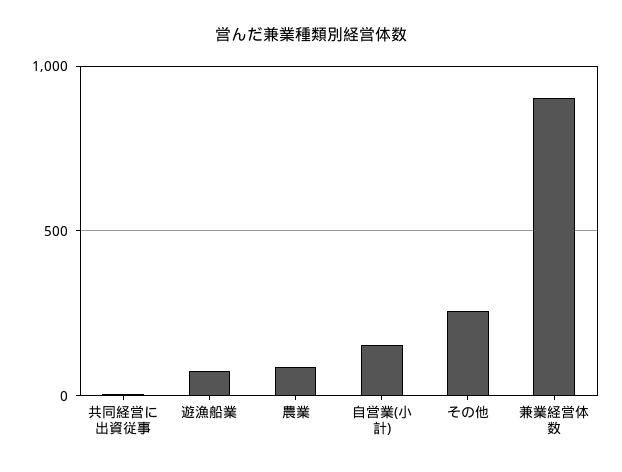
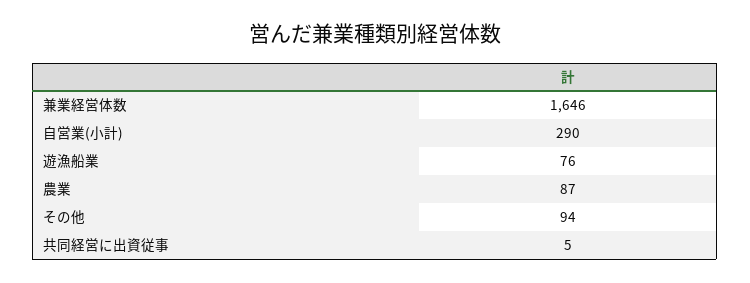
  {
    "共同経営に出資従事": 5,
    "遊漁船業": 76,
    "農業": 87,
-   "自営業(小計)": 150,
+   "自営業(小計)": 290,
-   "その他": 250,
+   "その他": 94,
-   "兼業経営体数": 900
+   "兼業経営体数": 1646
  }

